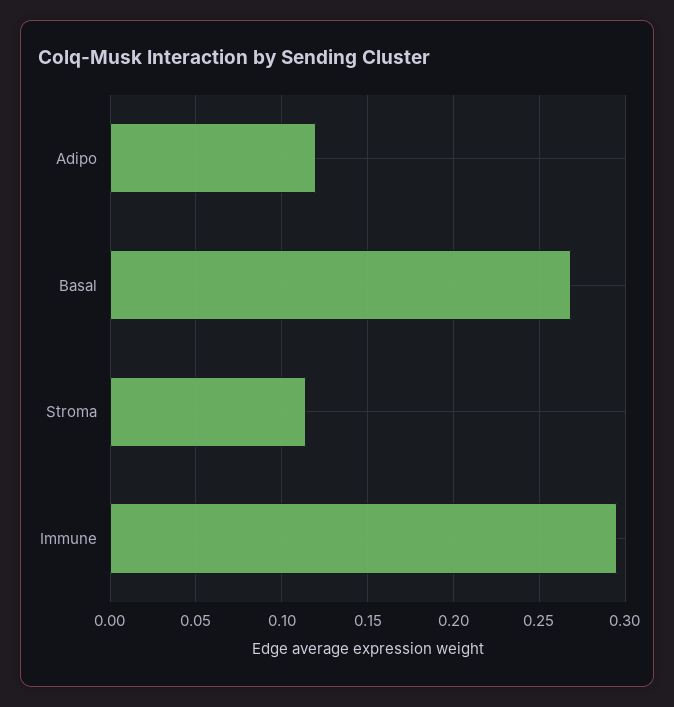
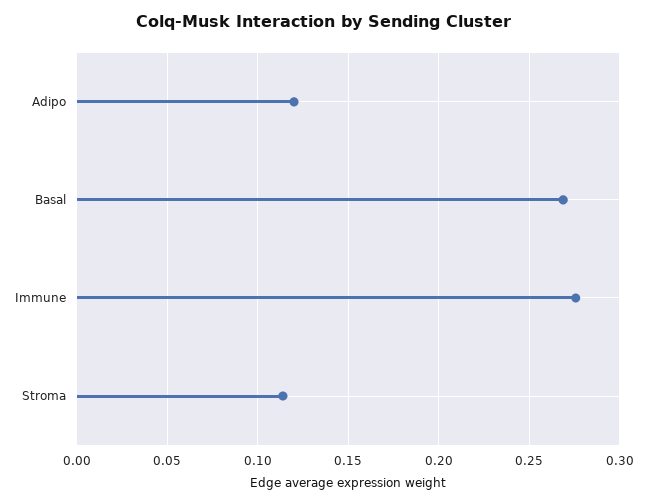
  {
    "Adipo": 0.12,
    "Basal": 0.27,
    "Stroma": 0.115,
-   "Immune": 0.295
+   "Immune": 0.275
  }

